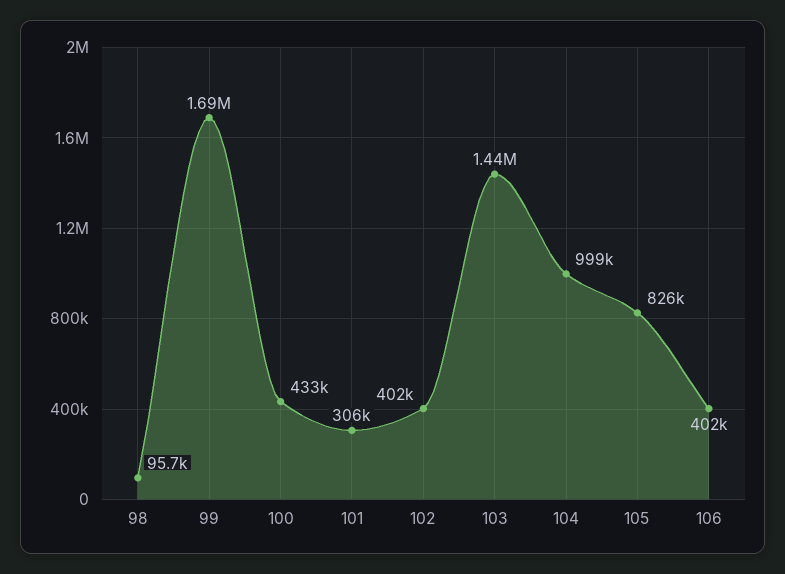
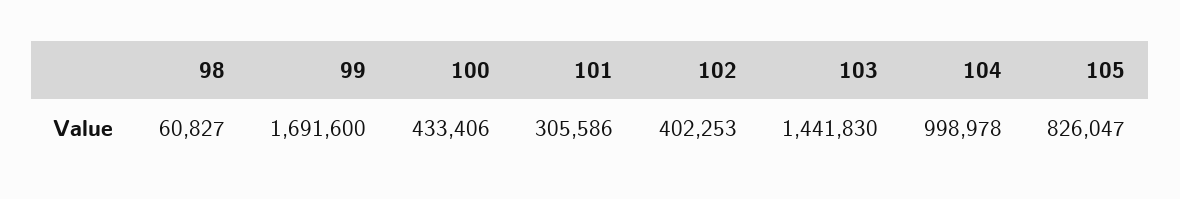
  {
-   "98": 95700,
+   "98": 60827,
    "99": 1691600,
    "100": 433406,
    "101": 305586,
    "102": 402253,
    "103": 1441830,
    "104": 998978,
-   "105": 826047,
+   "105": 826047
-   "106": 402000
  }

